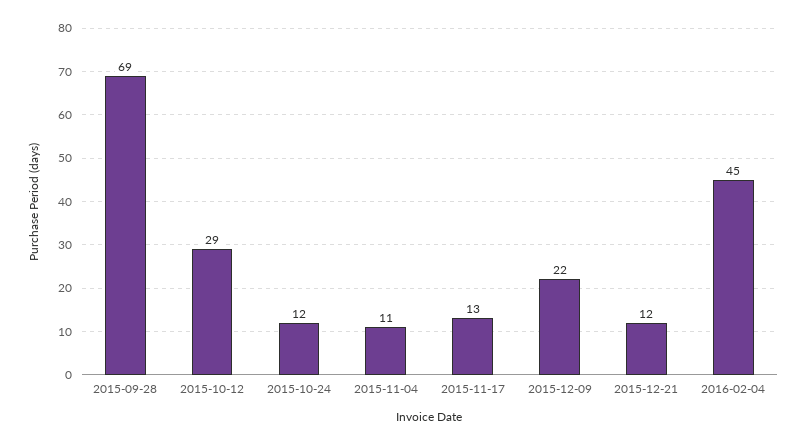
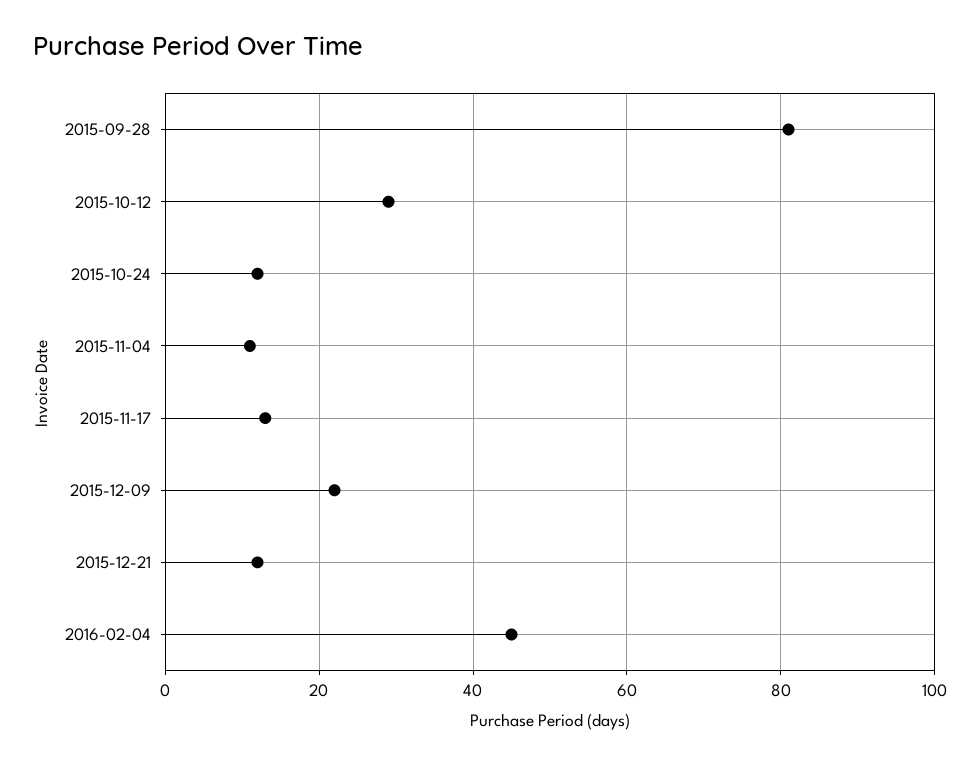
  {
-   "2015-09-28": 69,
+   "2015-09-28": 80,
    "2015-10-12": 29,
    "2015-10-24": 12,
    "2015-11-04": 11,
    "2015-11-17": 13,
    "2015-12-09": 22,
    "2015-12-21": 12,
    "2016-02-04": 45
  }

